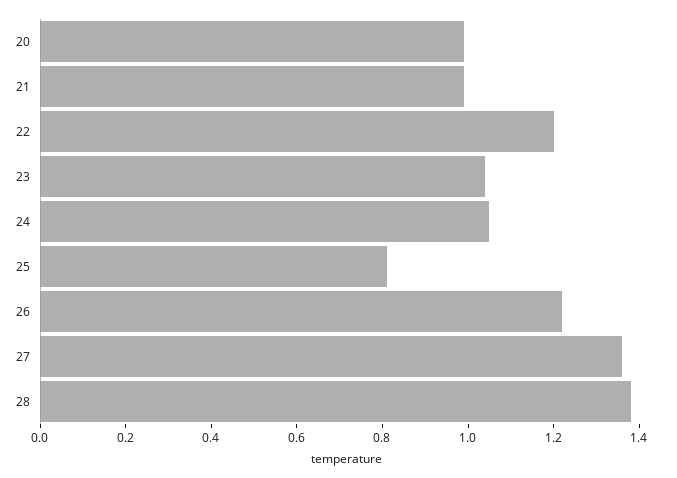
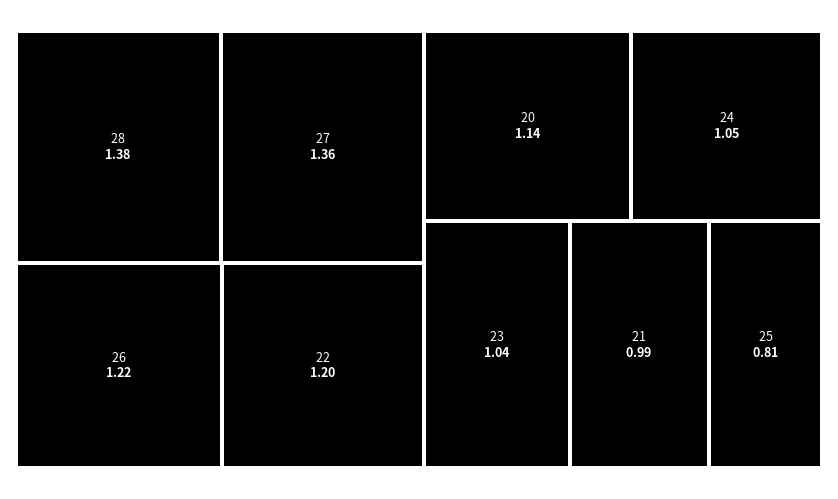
  {
-   "20": 1,
+   "20": 1.14,
    "21": 0.99,
    "22": 1.2,
    "23": 1.04,
    "24": 1.05,
    "25": 0.81,
    "26": 1.22,
    "27": 1.36,
    "28": 1.38
  }

